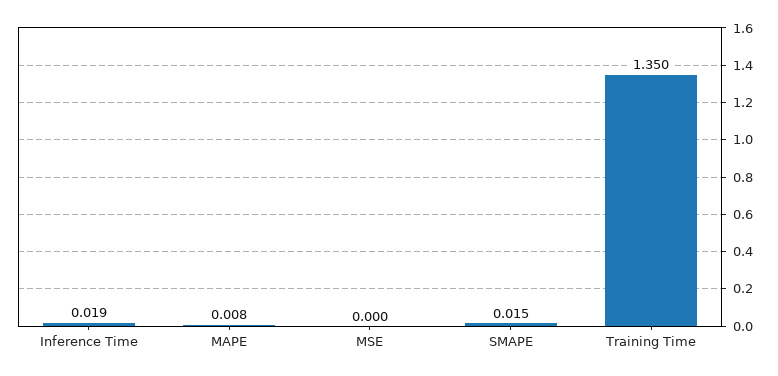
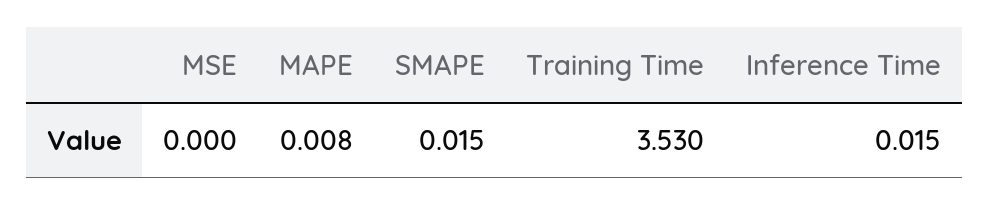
  {
-   "Inference Time": 0.019,
+   "Inference Time": 0.015,
    "MAPE": 0.008,
    "MSE": 0,
    "SMAPE": 0.015,
-   "Training Time": 1.35
+   "Training Time": 3.53
  }

